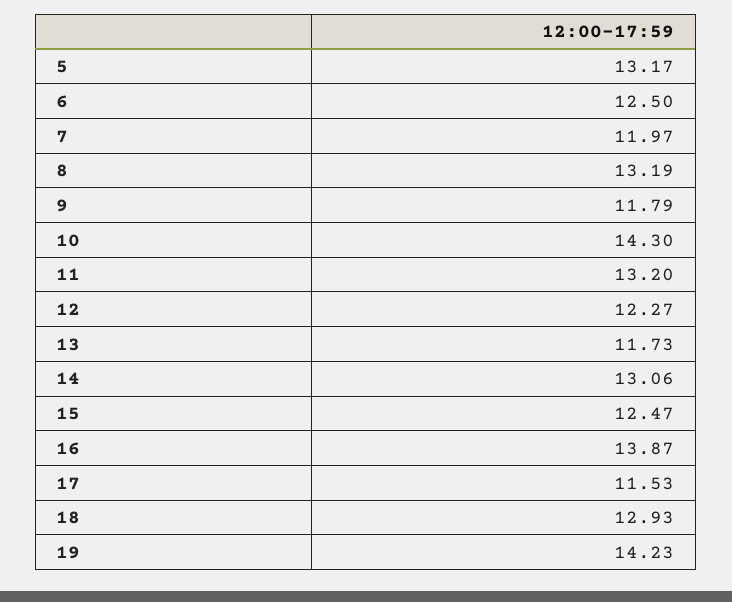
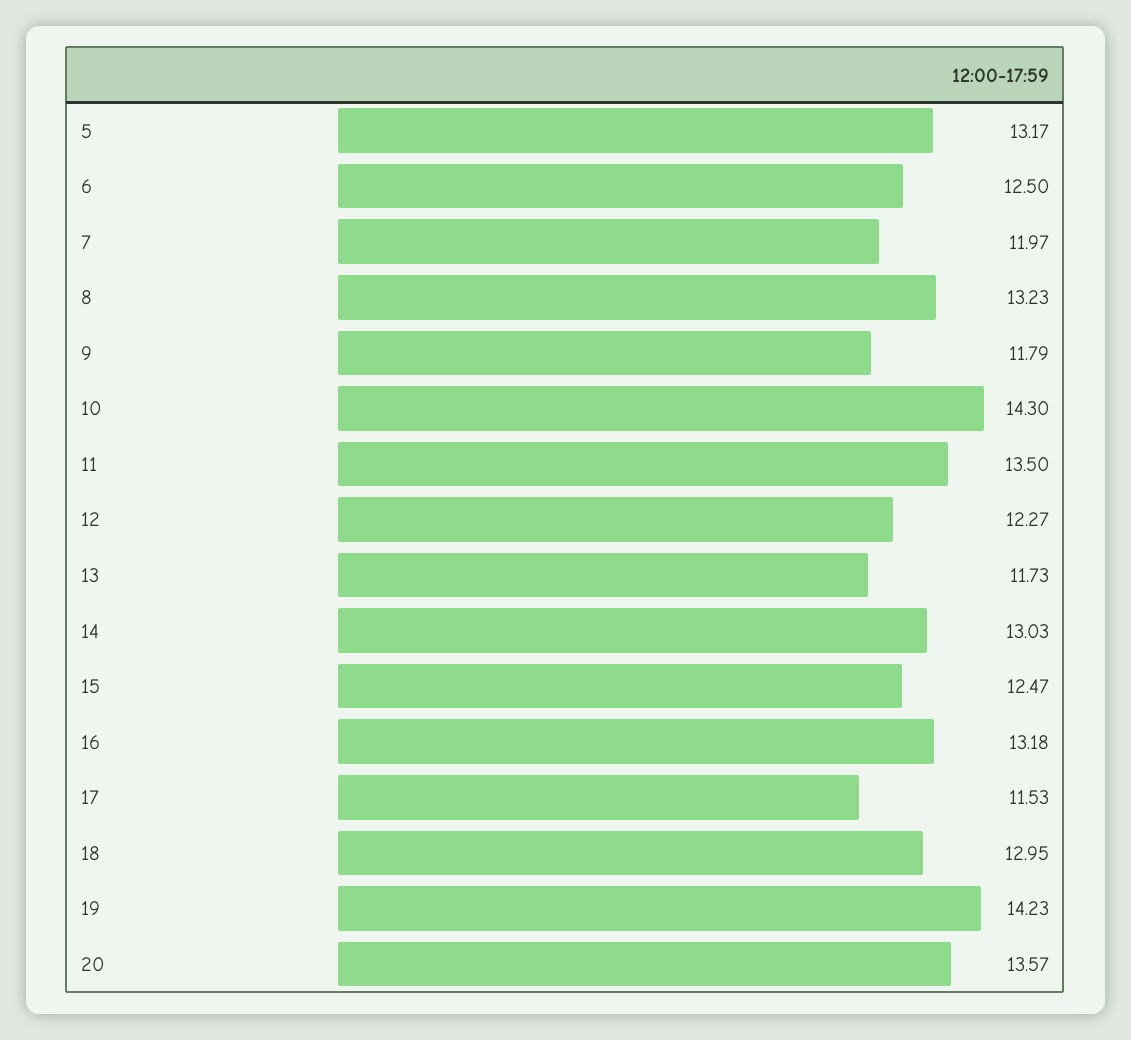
  {
    "5": 13.17,
    "6": 12.5,
    "7": 11.97,
-   "8": 13.19,
+   "8": 13.23,
    "9": 11.79,
    "10": 14.3,
-   "11": 13.2,
+   "11": 13.5,
    "12": 12.27,
    "13": 11.73,
-   "14": 13.06,
+   "14": 13.03,
    "15": 12.47,
-   "16": 13.87,
+   "16": 13.18,
    "17": 11.53,
-   "18": 12.93,
+   "18": 12.95,
-   "19": 14.23
+   "19": 14.23,
+   "20": 13.57
  }

